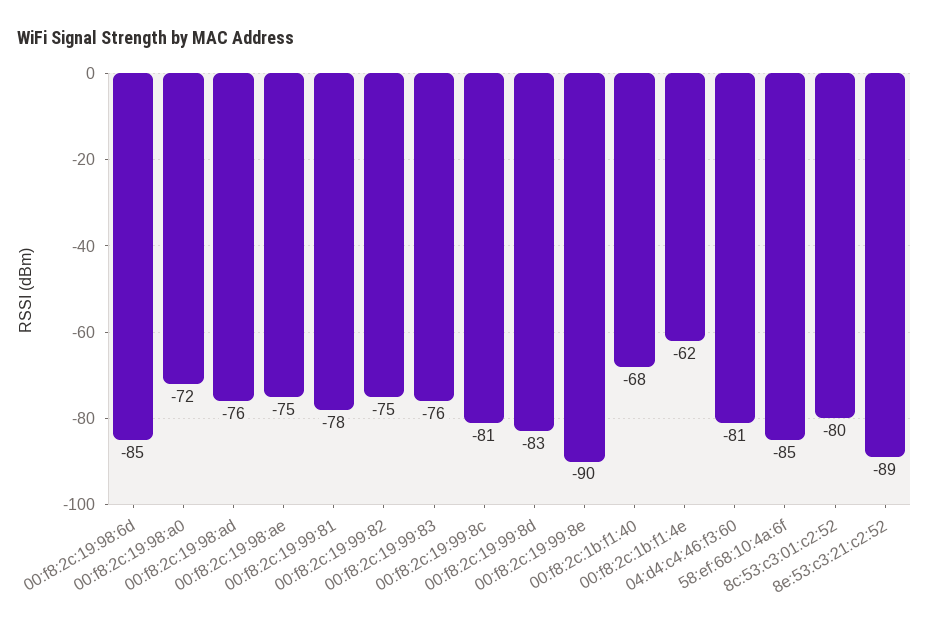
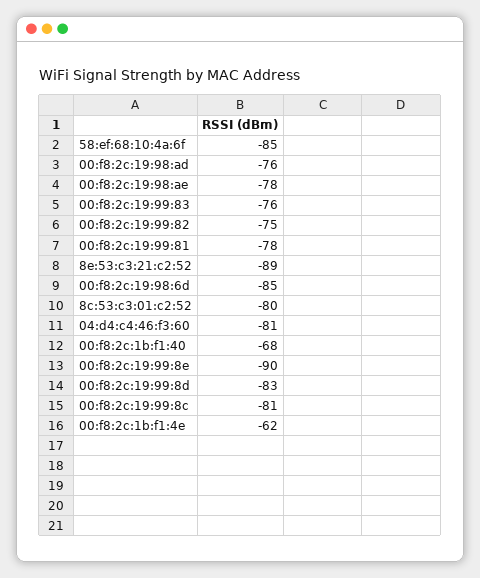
  {
    "00:f8:2c:19:98:6d": -85,
-   "00:f8:2c:19:98:a0": -72,
    "00:f8:2c:19:98:ad": -76,
-   "00:f8:2c:19:98:ae": -75,
+   "00:f8:2c:19:98:ae": -78,
    "00:f8:2c:19:99:81": -78,
    "00:f8:2c:19:99:82": -75,
    "00:f8:2c:19:99:83": -76,
    "00:f8:2c:19:99:8c": -81,
    "00:f8:2c:19:99:8d": -83,
    "00:f8:2c:19:99:8e": -90,
    "00:f8:2c:1b:f1:40": -68,
    "00:f8:2c:1b:f1:4e": -62,
    "04:d4:c4:46:f3:60": -81,
    "58:ef:68:10:4a:6f": -85,
    "8c:53:c3:01:c2:52": -80,
    "8e:53:c3:21:c2:52": -89
  }

